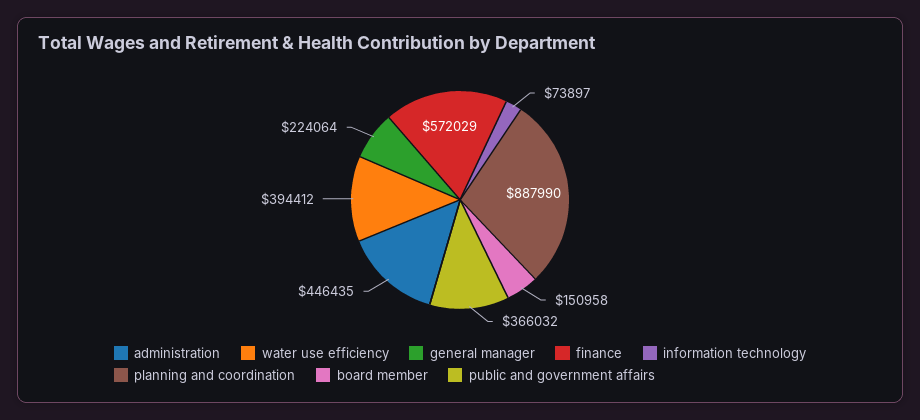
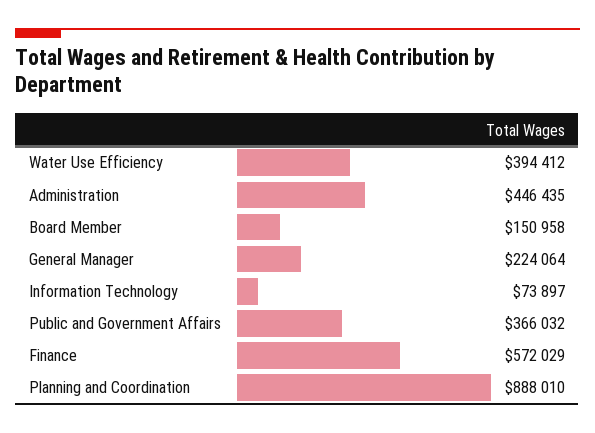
  {
    "administration": 446435,
    "water use efficiency": 394412,
    "general manager": 224064,
    "finance": 572029,
    "information technology": 73897,
-   "planning and coordination": 887990,
+   "planning and coordination": 888010,
    "board member": 150958,
    "public and government affairs": 366032
  }

